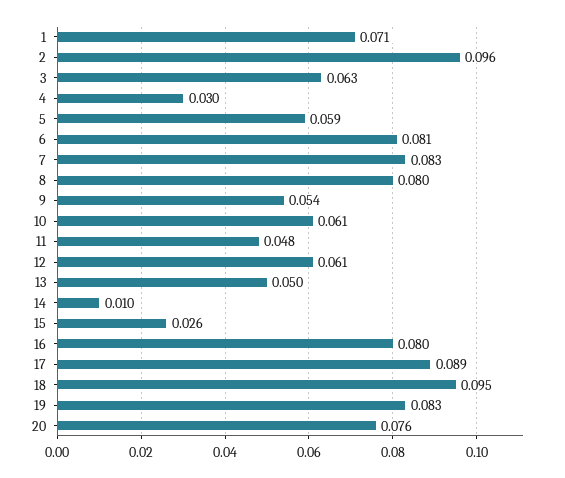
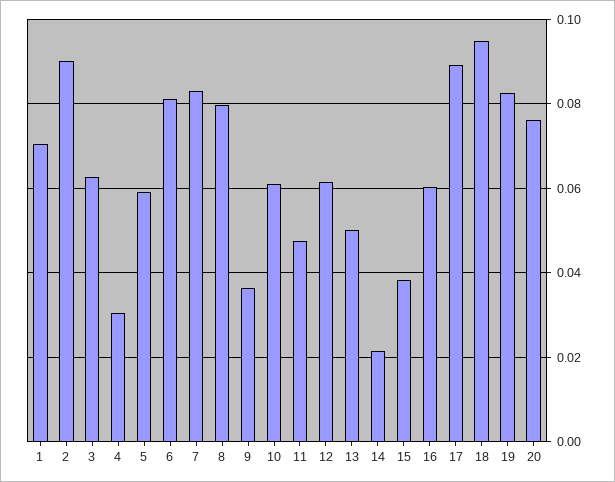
  {
    "1": 0.071,
-   "2": 0.096,
+   "2": 0.09,
    "3": 0.063,
    "4": 0.03,
    "5": 0.059,
    "6": 0.081,
    "7": 0.083,
    "8": 0.08,
-   "9": 0.054,
+   "9": 0.036,
    "10": 0.061,
    "11": 0.048,
    "12": 0.061,
    "13": 0.05,
-   "14": 0.01,
+   "14": 0.022,
-   "15": 0.026,
+   "15": 0.038,
-   "16": 0.08,
+   "16": 0.06,
    "17": 0.089,
    "18": 0.095,
    "19": 0.083,
    "20": 0.076
  }

